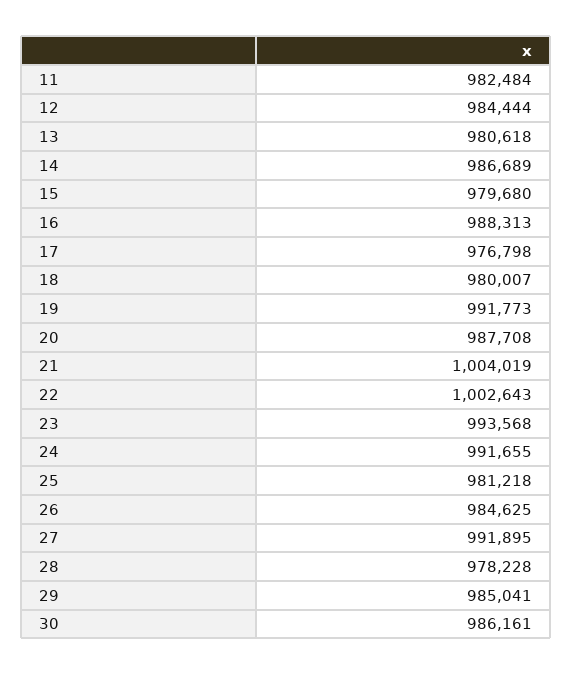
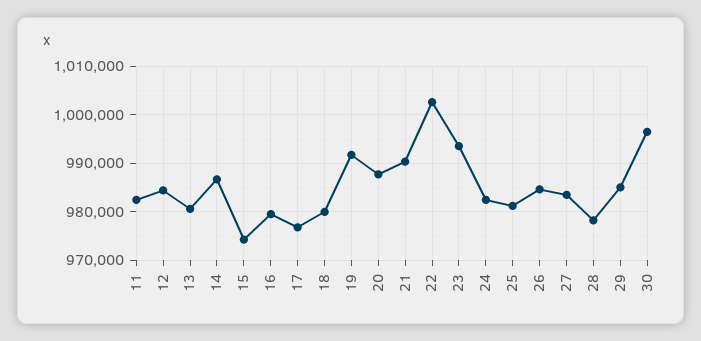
  {
    "11": 982484,
    "12": 984444,
    "13": 980618,
    "14": 986689,
-   "15": 979680,
+   "15": 974000,
-   "16": 988313,
+   "16": 980000,
    "17": 976798,
    "18": 980007,
    "19": 991773,
    "20": 987708,
-   "21": 1004019,
+   "21": 990000,
    "22": 1002643,
    "23": 993568,
-   "24": 991655,
+   "24": 982000,
    "25": 981218,
    "26": 984625,
-   "27": 991895,
+   "27": 984000,
    "28": 978228,
    "29": 985041,
-   "30": 986161
+   "30": 996000
  }

